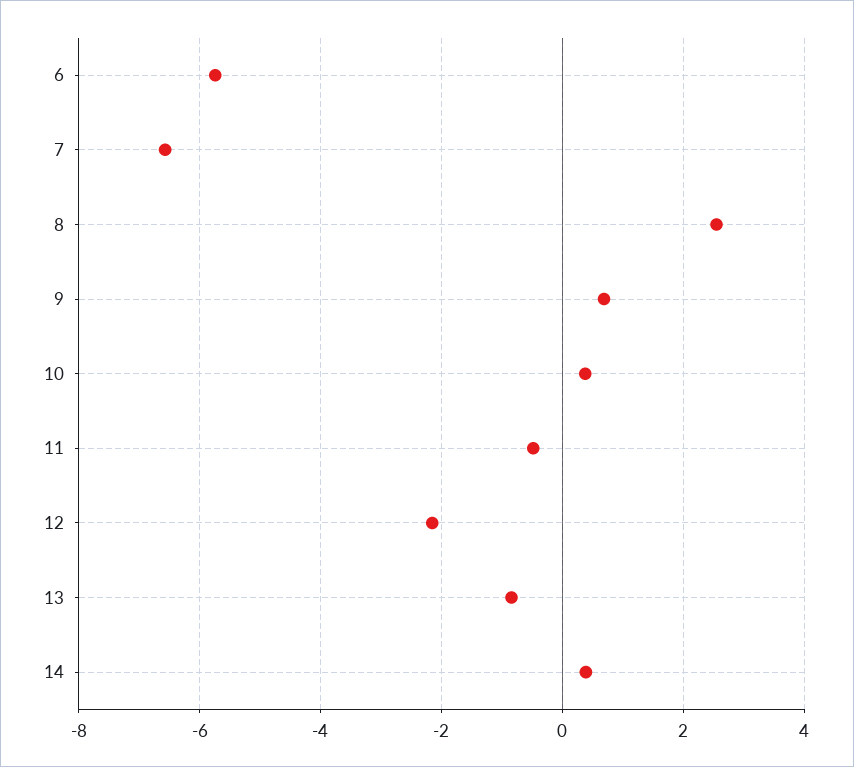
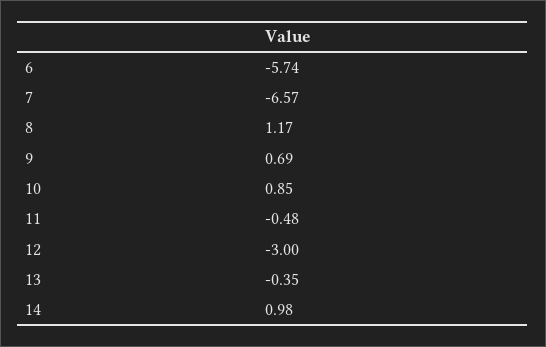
  {
    "6": -5.74,
    "7": -6.57,
-   "8": 2.6,
+   "8": 1.17,
    "9": 0.69,
-   "10": 0.4,
+   "10": 0.85,
    "11": -0.48,
-   "12": -2.2,
+   "12": -3,
-   "13": -0.8,
+   "13": -0.35,
-   "14": 0.4
+   "14": 0.98
  }

